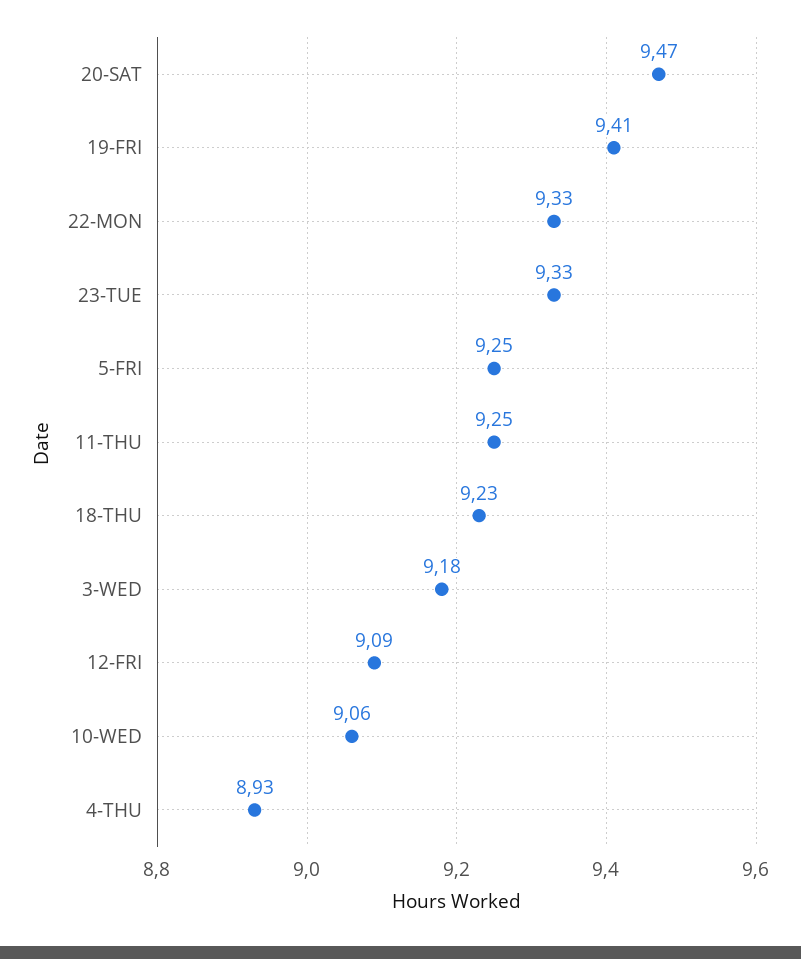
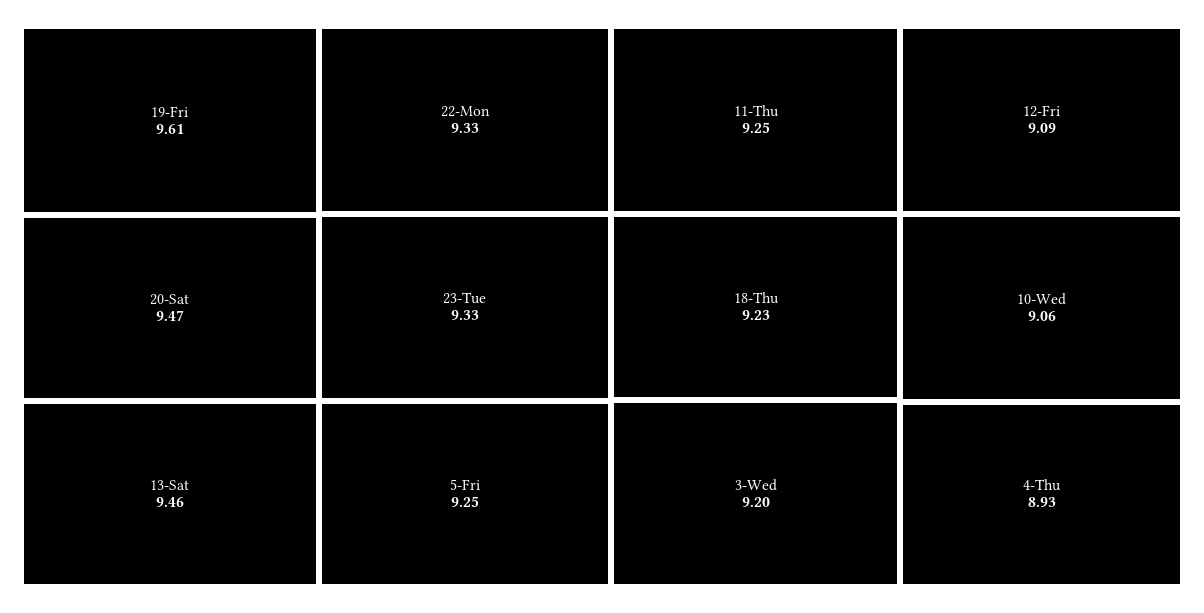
  {
    "20-SAT": 9.47,
-   "19-FRI": 9.41,
+   "19-FRI": 9.61,
    "22-MON": 9.33,
    "23-TUE": 9.33,
    "5-FRI": 9.25,
    "11-THU": 9.25,
    "18-THU": 9.23,
-   "3-WED": 9.18,
+   "3-WED": 9.2,
    "12-FRI": 9.09,
    "10-WED": 9.06,
-   "4-THU": 8.93
+   "4-THU": 8.93,
+   "13-Sat": 9.46
  }

